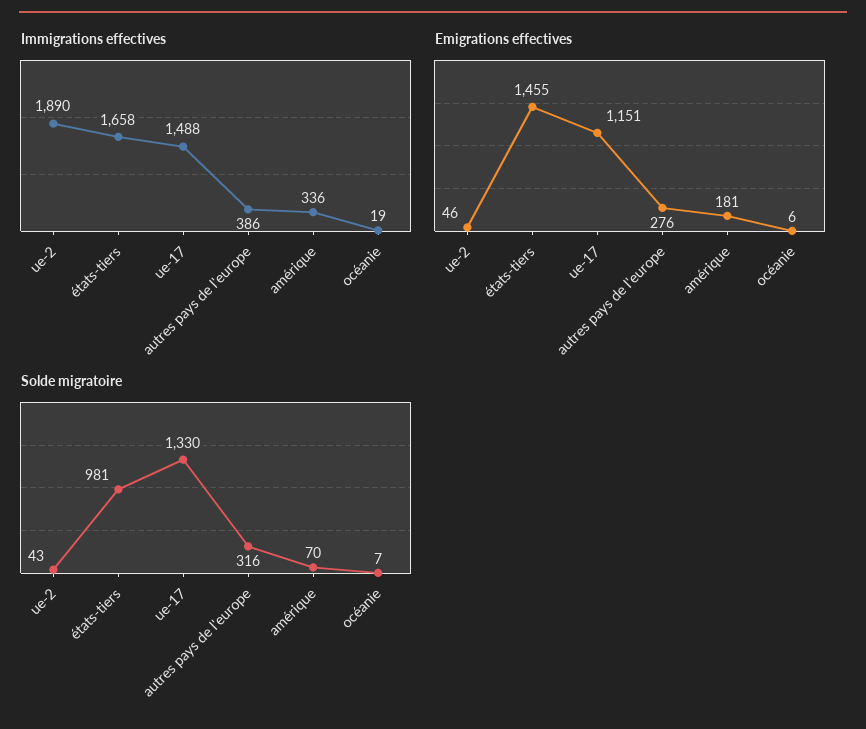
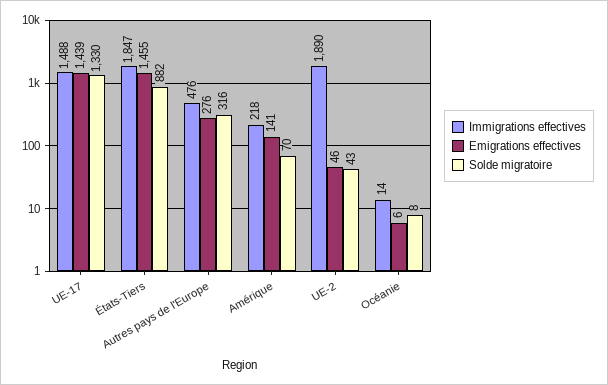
  {
    "Immigrations effectives": {
      "ue-2": 1890,
-     "états-tiers": 1658,
+     "états-tiers": 1847,
      "ue-17": 1488,
-     "autres pays de l'europe": 386,
+     "autres pays de l'europe": 476,
-     "amérique": 336,
+     "amérique": 218,
-     "océanie": 19
+     "océanie": 14
    },
    "Emigrations effectives": {
      "ue-2": 46,
      "états-tiers": 1455,
-     "ue-17": 1151,
+     "ue-17": 1439,
      "autres pays de l'europe": 276,
-     "amérique": 181,
+     "amérique": 141,
      "océanie": 6
    },
    "Solde migratoire": {
      "ue-2": 43,
-     "états-tiers": 981,
+     "états-tiers": 882,
      "ue-17": 1330,
      "autres pays de l'europe": 316,
      "amérique": 70,
-     "océanie": 7
+     "océanie": 8
    }
  }

